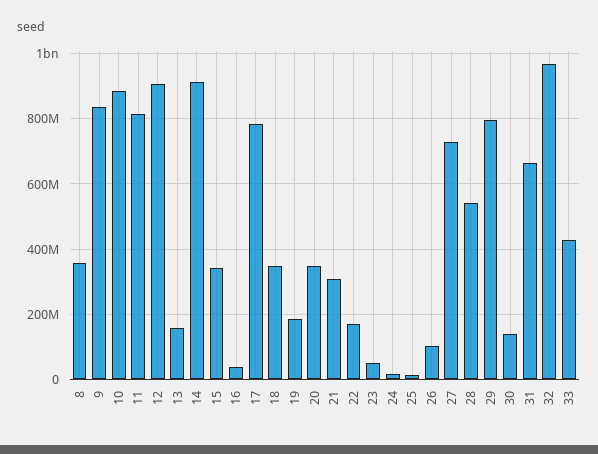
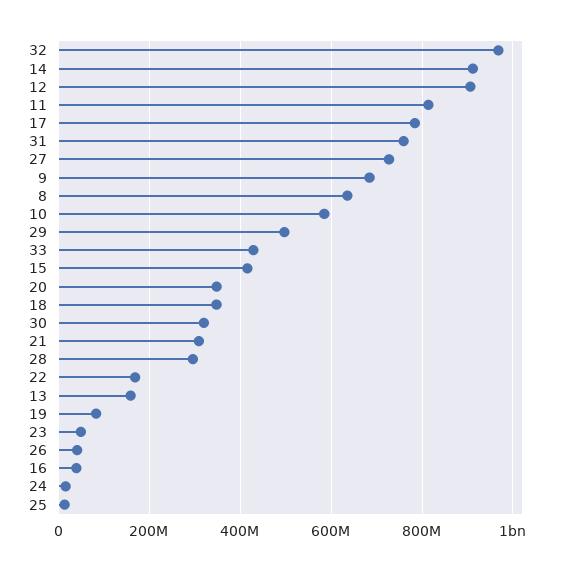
  {
-   "8": 360000000,
+   "8": 640000000,
-   "9": 840000000,
+   "9": 680000000,
-   "10": 880000000,
+   "10": 580000000,
    "11": 820000000,
    "12": 900000000,
    "13": 160000000,
    "14": 920000000,
-   "15": 340000000,
+   "15": 420000000,
    "16": 40000000,
    "17": 780000000,
    "18": 340000000,
-   "19": 180000000,
+   "19": 80000000,
    "20": 340000000,
    "21": 300000000,
    "22": 160000000,
    "23": 40000000,
    "24": 20000000,
    "25": 20000000,
-   "26": 100000000,
+   "26": 40000000,
    "27": 720000000,
-   "28": 540000000,
+   "28": 300000000,
-   "29": 800000000,
+   "29": 500000000,
-   "30": 140000000,
+   "30": 320000000,
-   "31": 660000000,
+   "31": 760000000,
    "32": 960000000,
    "33": 420000000
  }

